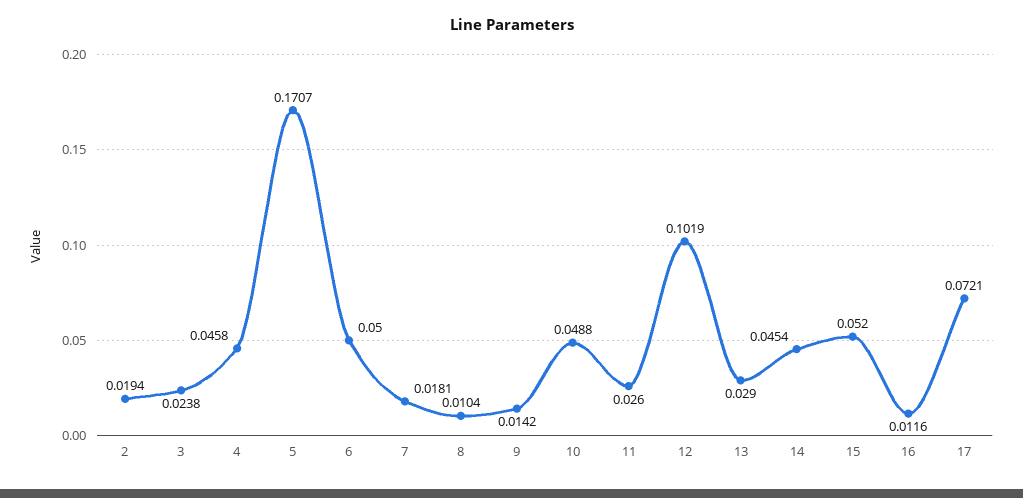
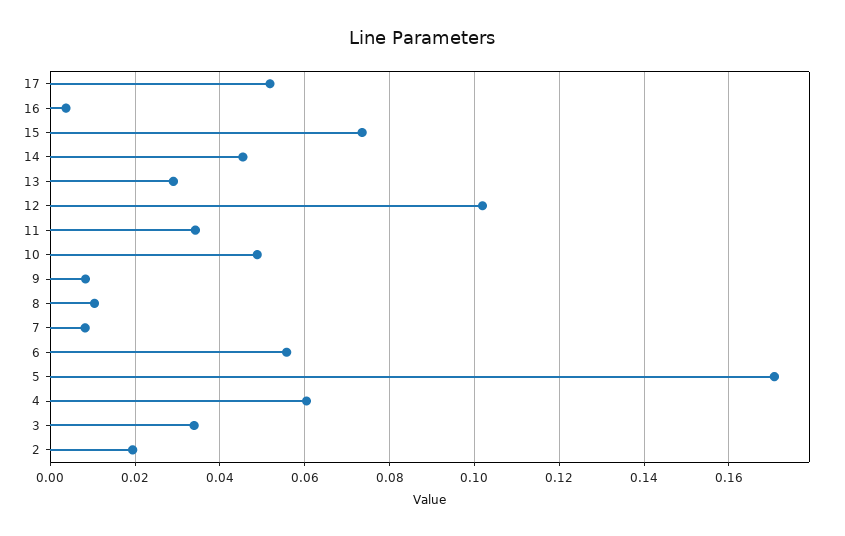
  {
    "2": 0.0194,
-   "3": 0.0238,
+   "3": 0.034,
-   "4": 0.0458,
+   "4": 0.06,
    "5": 0.1707,
-   "6": 0.05,
+   "6": 0.056,
-   "7": 0.0181,
+   "7": 0.008,
    "8": 0.0104,
-   "9": 0.0142,
+   "9": 0.008,
    "10": 0.0488,
-   "11": 0.026,
+   "11": 0.034,
    "12": 0.1019,
    "13": 0.029,
    "14": 0.0454,
-   "15": 0.052,
+   "15": 0.074,
-   "16": 0.0116,
+   "16": 0.004,
-   "17": 0.0721
+   "17": 0.052
  }

